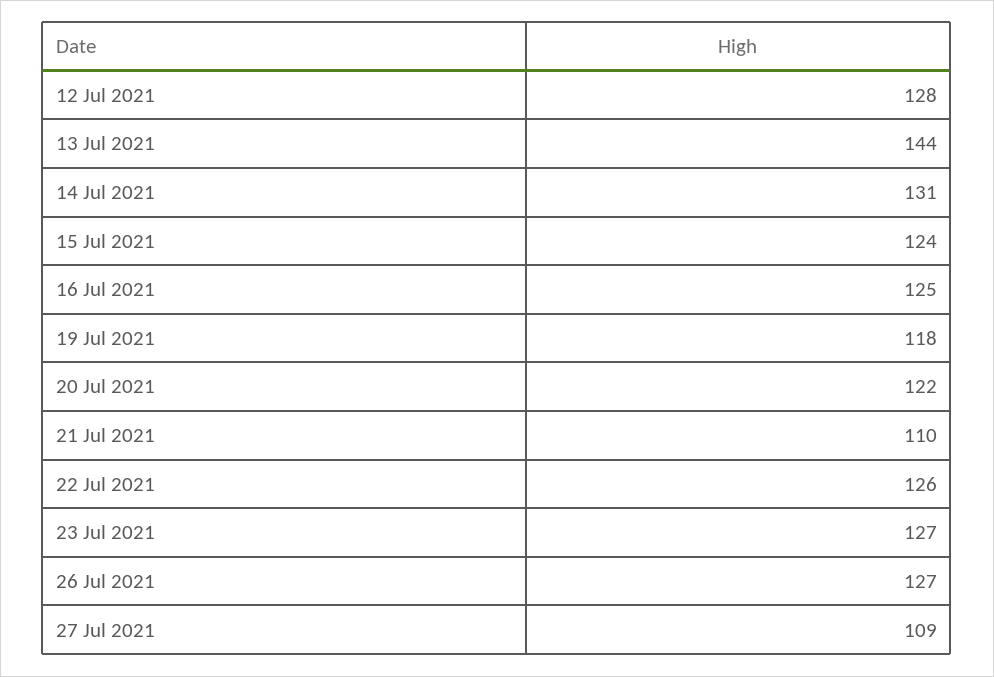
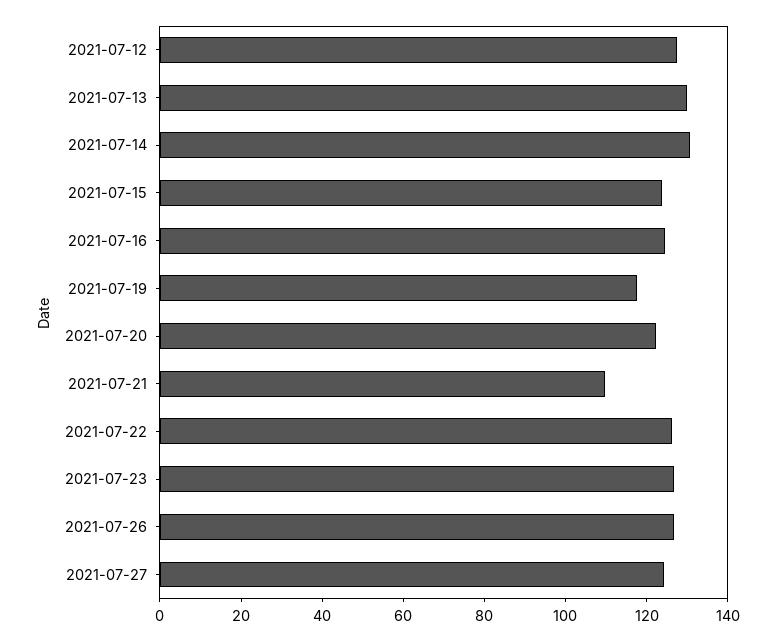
  {
    "12 Jul 2021": 128,
-   "13 Jul 2021": 144,
+   "13 Jul 2021": 130,
    "14 Jul 2021": 131,
    "15 Jul 2021": 124,
    "16 Jul 2021": 125,
    "19 Jul 2021": 118,
    "20 Jul 2021": 122,
    "21 Jul 2021": 110,
    "22 Jul 2021": 126,
    "23 Jul 2021": 127,
    "26 Jul 2021": 127,
-   "27 Jul 2021": 109
+   "27 Jul 2021": 125
  }

